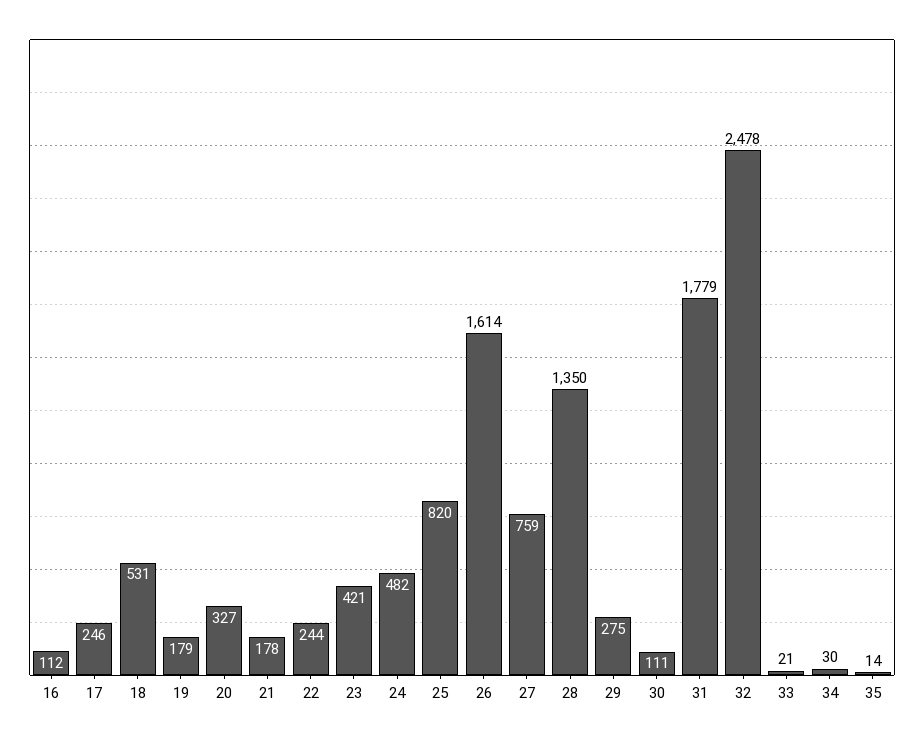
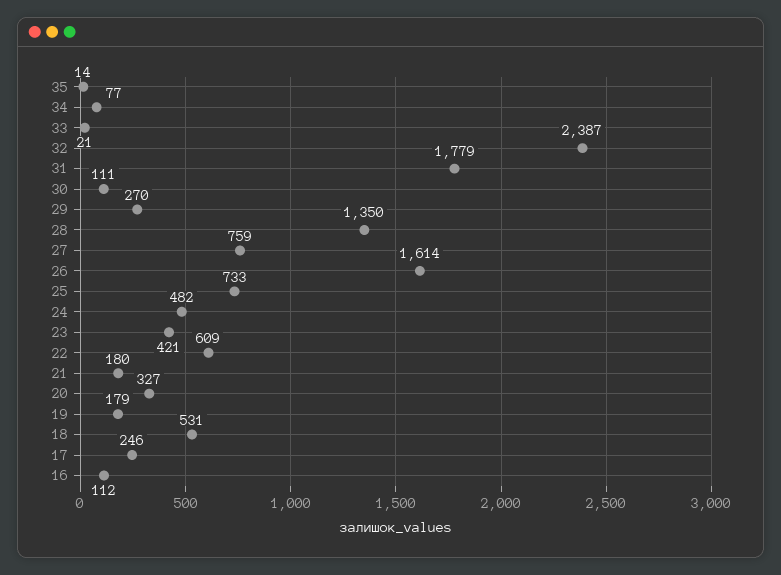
  {
    "16": 112,
    "17": 246,
    "18": 531,
    "19": 179,
    "20": 327,
-   "21": 178,
+   "21": 180,
-   "22": 244,
+   "22": 609,
    "23": 421,
    "24": 482,
-   "25": 820,
+   "25": 733,
    "26": 1614,
    "27": 759,
    "28": 1350,
-   "29": 275,
+   "29": 270,
    "30": 111,
    "31": 1779,
-   "32": 2478,
+   "32": 2387,
    "33": 21,
-   "34": 30,
+   "34": 77,
    "35": 14
  }

